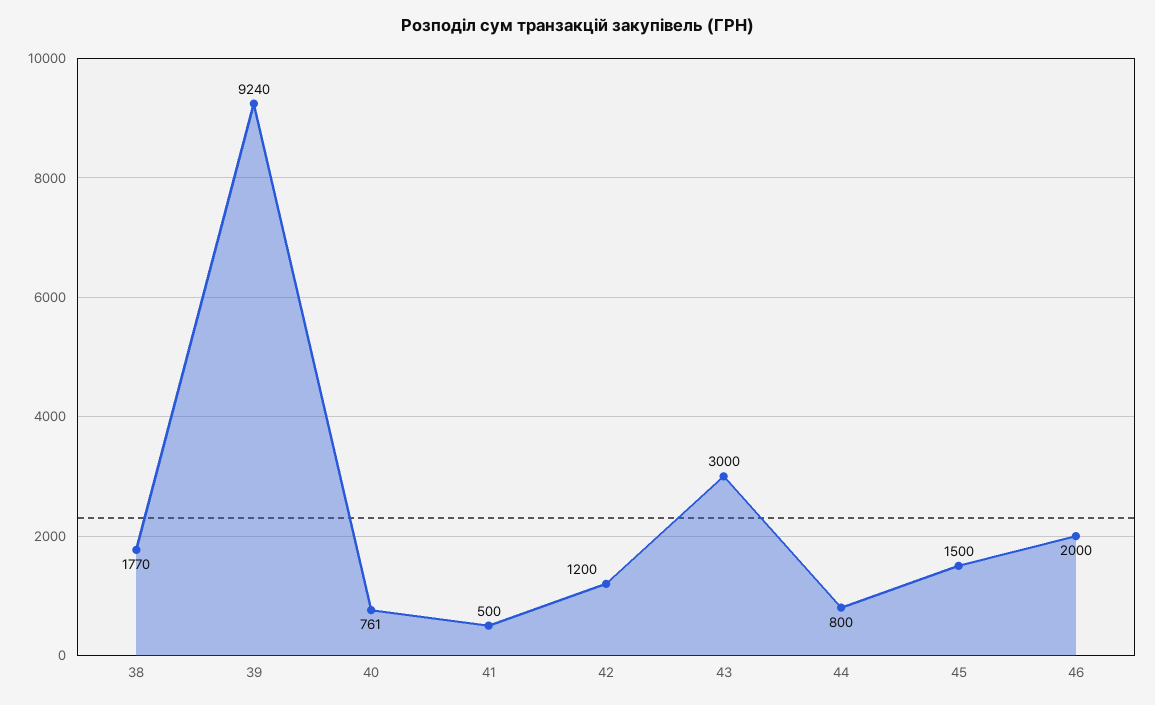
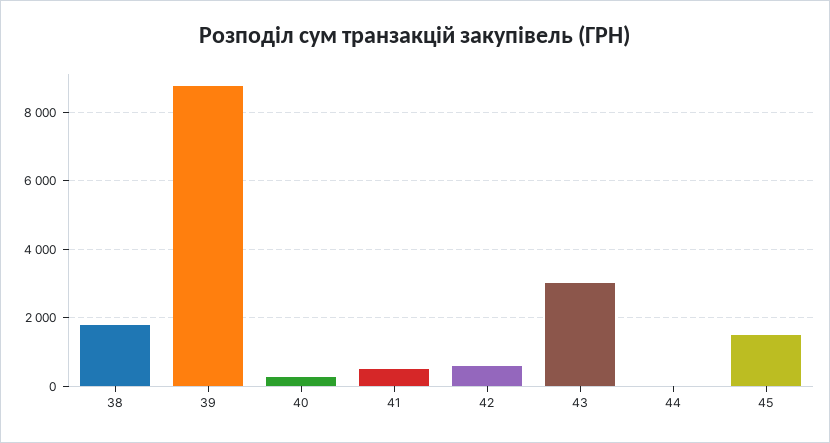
  {
    "38": 1770,
-   "39": 9240,
+   "39": 8800,
-   "40": 761,
+   "40": 200,
    "41": 500,
-   "42": 1200,
+   "42": 600,
    "43": 3000,
-   "44": 800,
+   "44": 0,
-   "45": 1500,
+   "45": 1500
-   "46": 2000
  }

